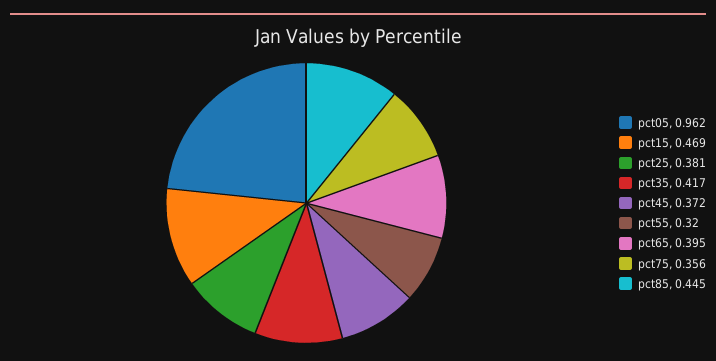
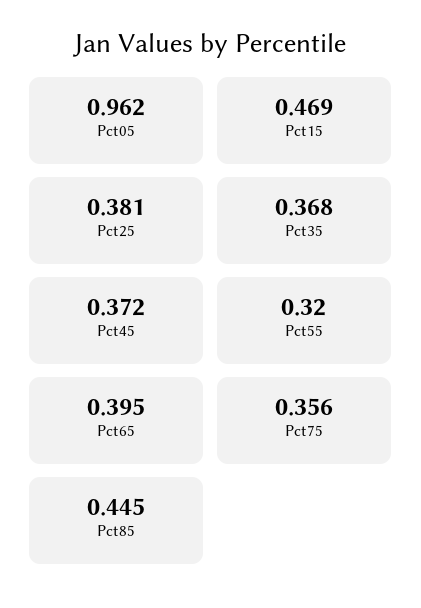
  {
    "pct05": 0.962,
    "pct15": 0.469,
    "pct25": 0.381,
-   "pct35": 0.417,
+   "pct35": 0.368,
    "pct45": 0.372,
    "pct55": 0.32,
    "pct65": 0.395,
    "pct75": 0.356,
    "pct85": 0.445
  }

